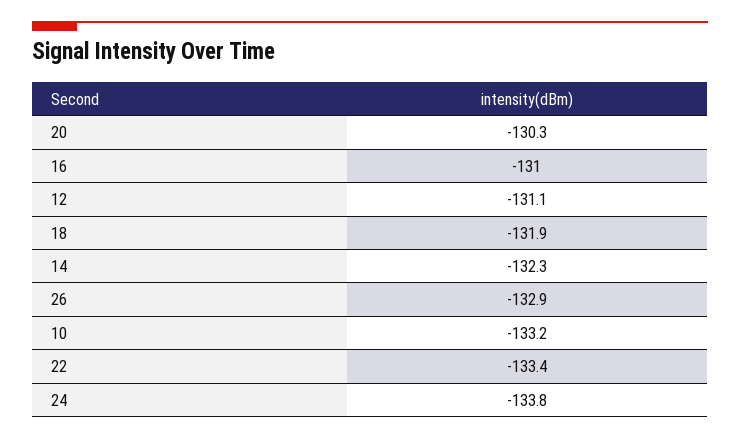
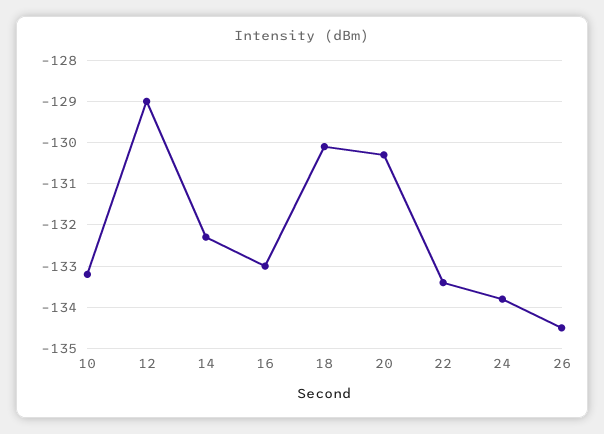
  {
    "20": -130.3,
-   "16": -131,
+   "16": -133,
-   "12": -131.1,
+   "12": -129,
-   "18": -131.9,
+   "18": -130,
    "14": -132.3,
-   "26": -132.9,
+   "26": -134.5,
    "10": -133.2,
    "22": -133.4,
    "24": -133.8
  }

